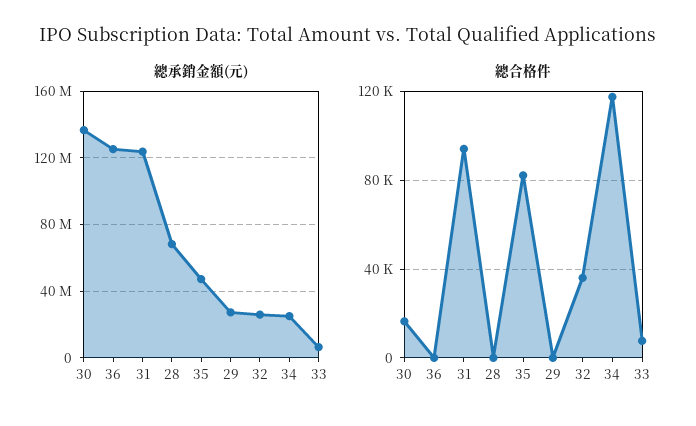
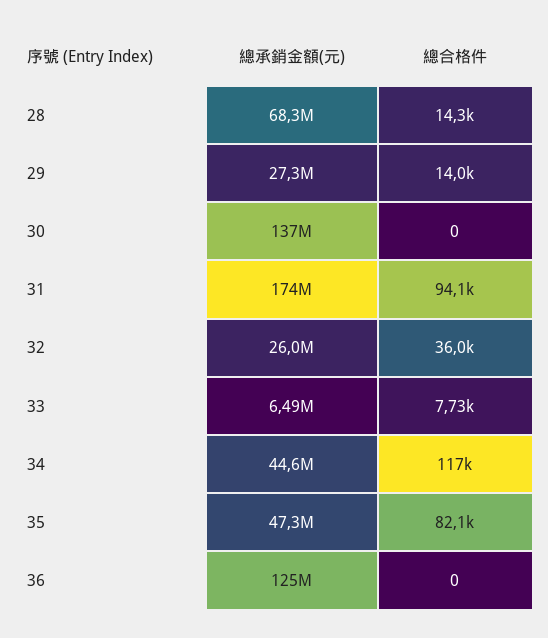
  {
    "總承銷金額(元)": {
      "30": 137000000,
      "36": 125000000,
-     "31": 125000000,
+     "31": 174000000,
      "28": 68300000,
      "35": 47300000,
      "29": 27300000,
      "32": 26000000,
-     "34": 25000000,
+     "34": 44600000,
      "33": 6490000
    },
    "總合格件": {
-     "30": 15000,
+     "30": 0,
      "36": 0,
      "31": 94100,
-     "28": 0,
+     "28": 14300,
      "35": 82100,
-     "29": 0,
+     "29": 14000,
      "32": 36000,
      "34": 117000,
      "33": 7730
    }
  }

